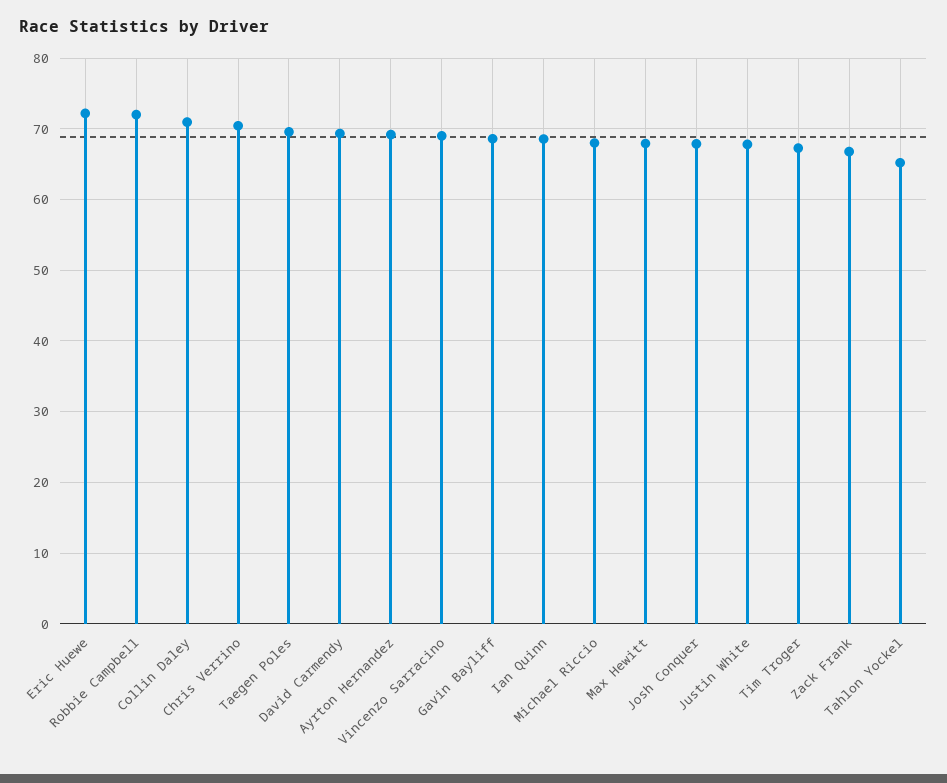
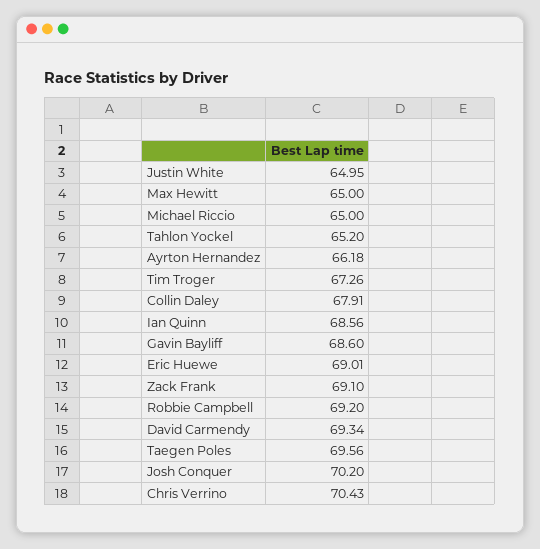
  {
-   "Eric Huewe": 72,
+   "Eric Huewe": 69.01,
-   "Robbie Campbell": 72,
+   "Robbie Campbell": 69.2,
-   "Collin Daley": 71,
+   "Collin Daley": 67.91,
    "Chris Verrino": 70.43,
    "Taegen Poles": 69.56,
    "David Carmendy": 69.34,
-   "Ayrton Hernandez": 69,
+   "Ayrton Hernandez": 66.18,
-   "Vincenzo Sarracino": 69,
    "Gavin Bayliff": 68.6,
    "Ian Quinn": 68.56,
-   "Michael Riccio": 68,
+   "Michael Riccio": 65,
-   "Max Hewitt": 68,
+   "Max Hewitt": 65,
-   "Josh Conquer": 68,
+   "Josh Conquer": 70.2,
-   "Justin White": 68,
+   "Justin White": 64.95,
    "Tim Troger": 67.26,
-   "Zack Frank": 67,
+   "Zack Frank": 69.1,
    "Tahlon Yockel": 65.2
  }

